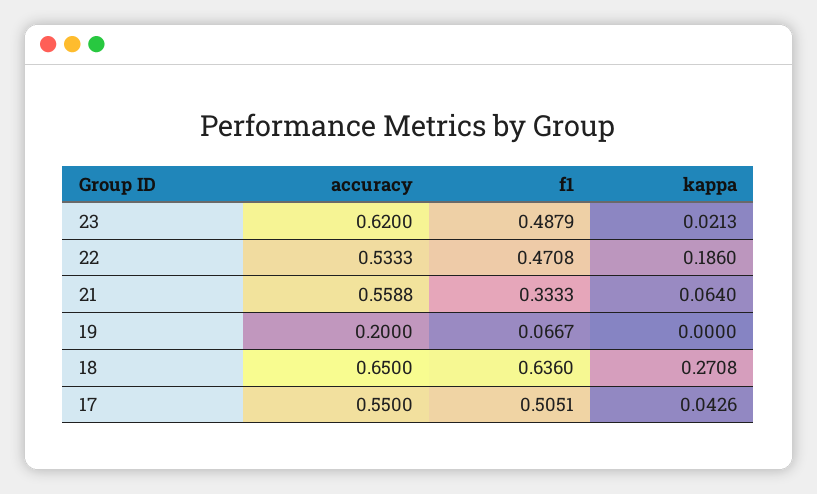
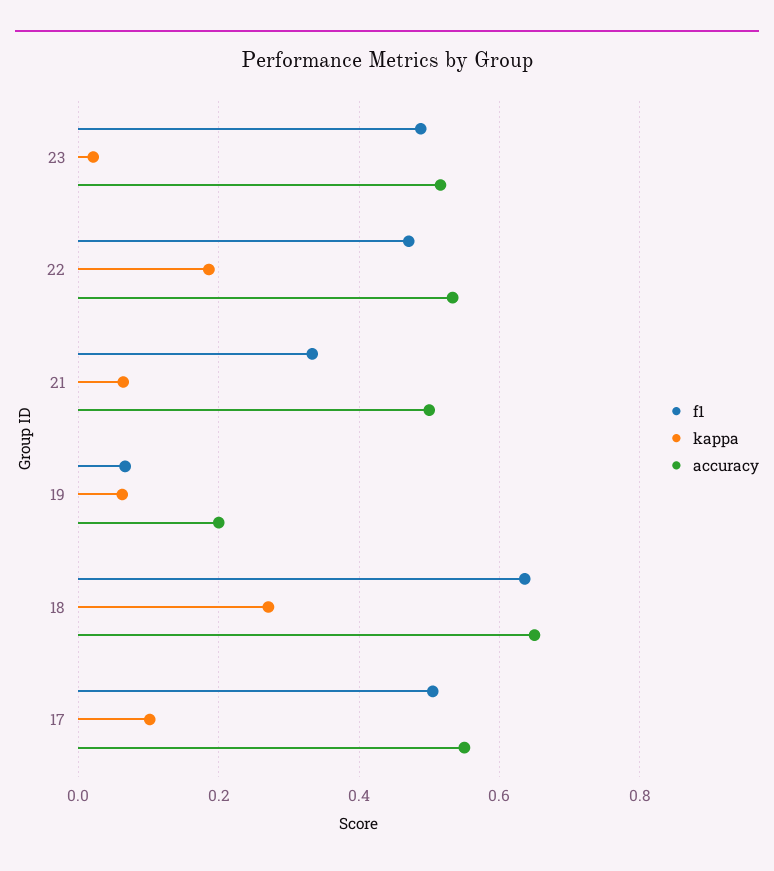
  {
    "accuracy": {
-     "23": 0.62,
+     "23": 0.52,
      "22": 0.5333,
-     "21": 0.5588,
+     "21": 0.5,
      "19": 0.2,
      "18": 0.65,
      "17": 0.55
    },
    "f1": {
      "23": 0.4879,
      "22": 0.4708,
      "21": 0.3333,
      "19": 0.0667,
      "18": 0.636,
      "17": 0.5051
    },
    "kappa": {
      "23": 0.0213,
      "22": 0.186,
      "21": 0.064,
-     "19": 0,
+     "19": 0.06,
      "18": 0.2708,
-     "17": 0.0426
+     "17": 0.1
    }
  }

